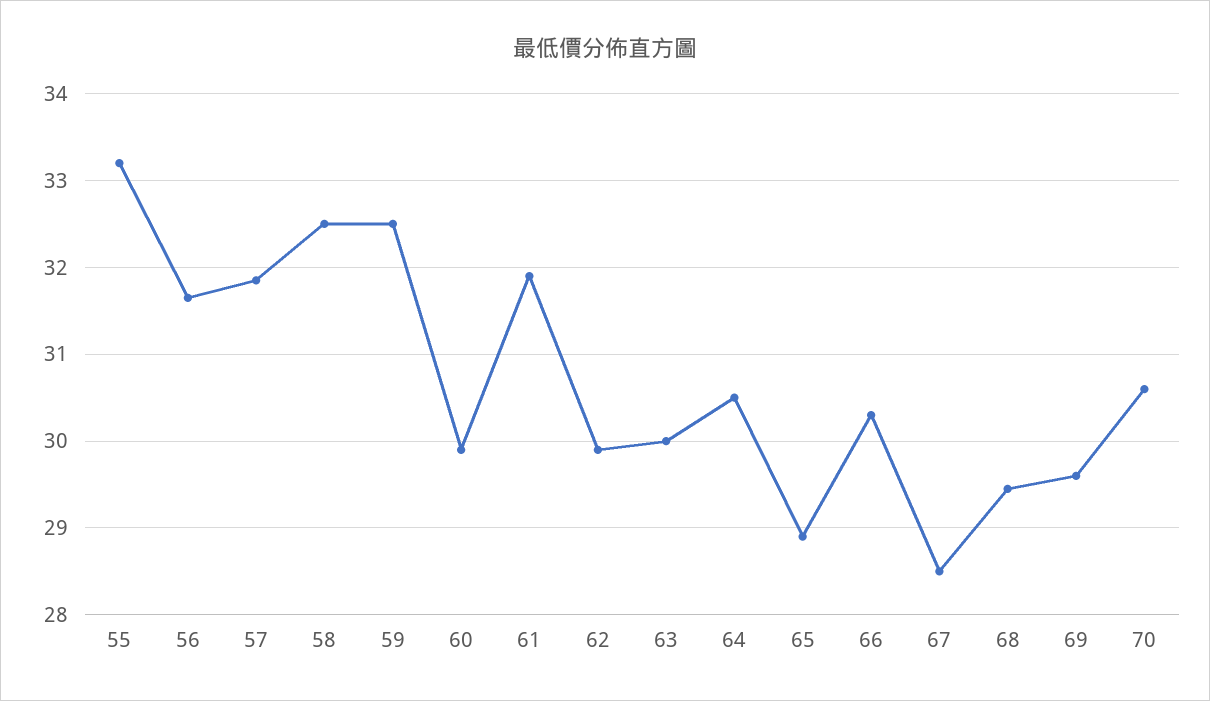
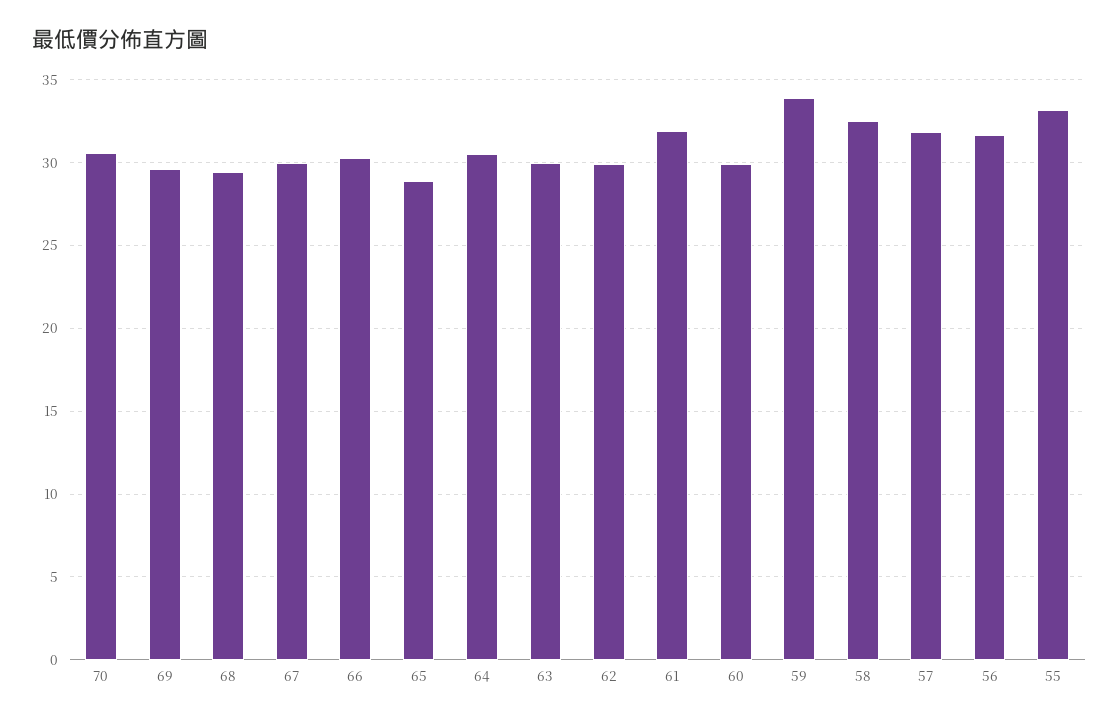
  {
    "55": 33.2,
    "56": 31.7,
    "57": 31.9,
    "58": 32.5,
-   "59": 32.5,
+   "59": 34,
    "60": 29.9,
    "61": 31.9,
    "62": 29.9,
    "63": 30,
    "64": 30.5,
    "65": 28.9,
    "66": 30.3,
-   "67": 28.5,
+   "67": 30,
    "68": 29.5,
    "69": 29.6,
    "70": 30.6
  }

